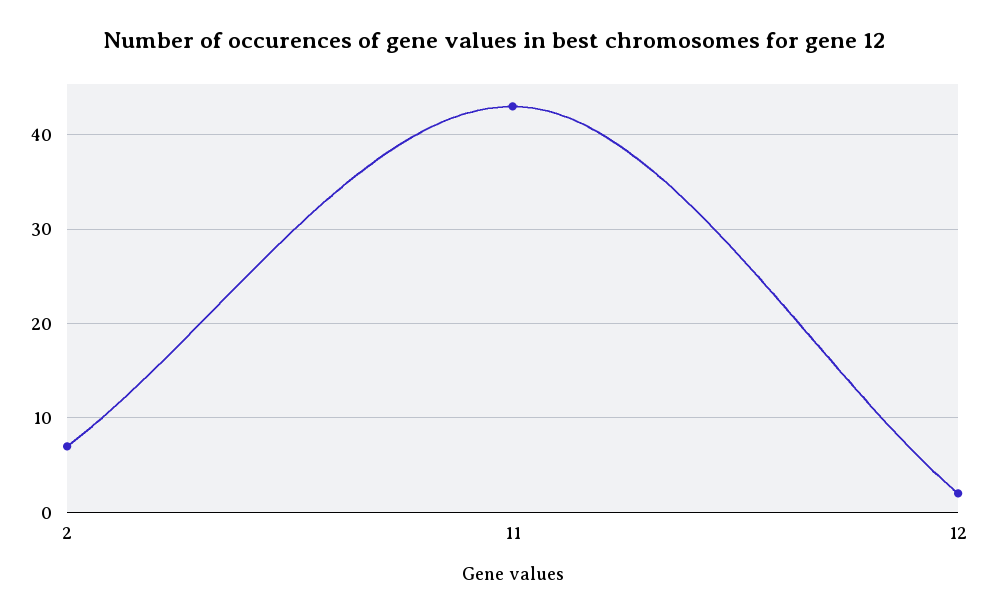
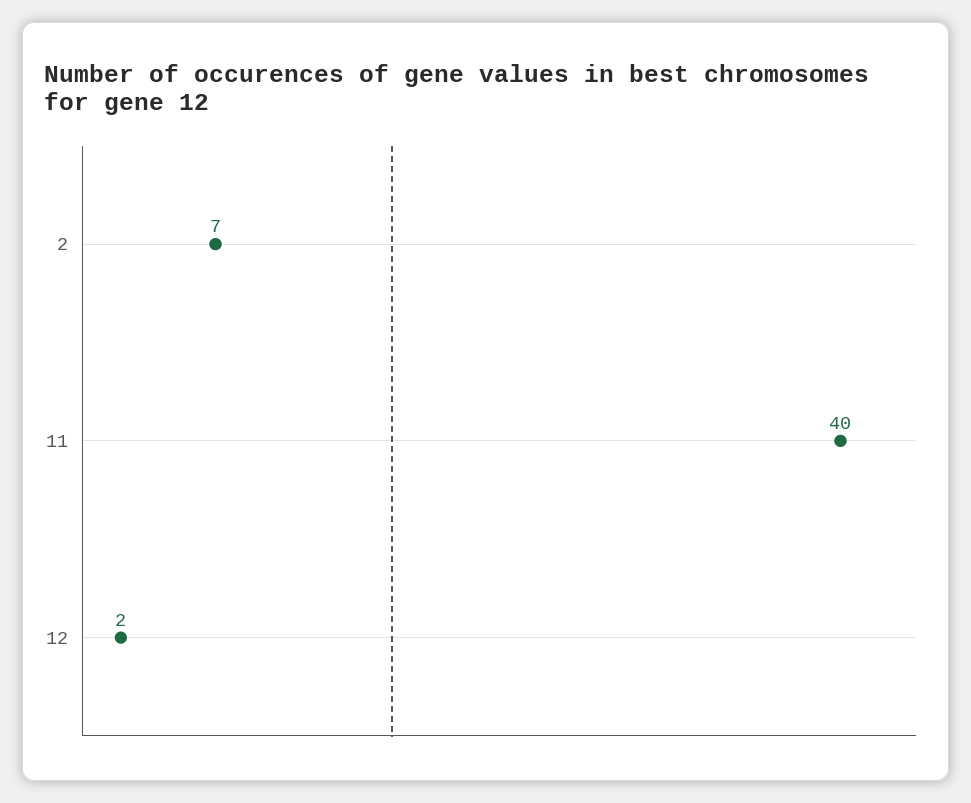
  {
    "2": 7,
-   "11": 43,
+   "11": 40,
    "12": 2
  }

